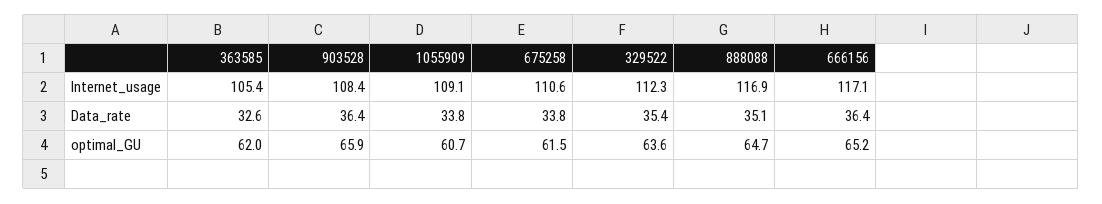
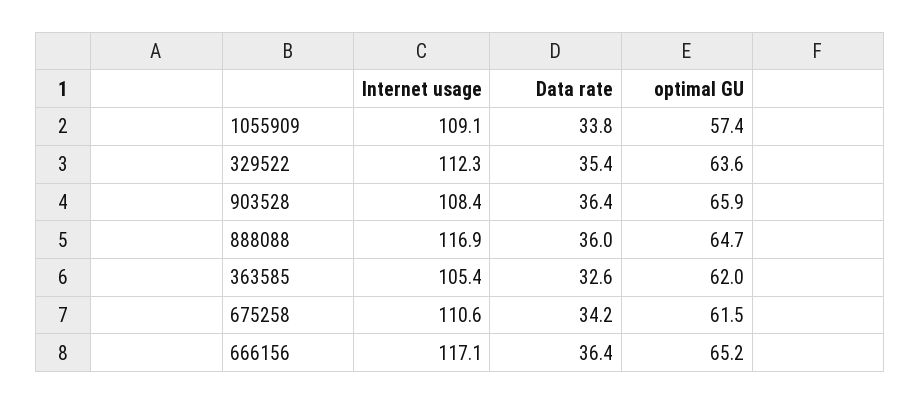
  {
    "363585": {
      "Internet_usage": 105.4,
      "Data_rate": 32.6,
      "optimal_GU": 62
    },
    "903528": {
      "Internet_usage": 108.4,
      "Data_rate": 36.4,
      "optimal_GU": 65.9
    },
    "1055909": {
      "Internet_usage": 109.1,
      "Data_rate": 33.8,
-     "optimal_GU": 60.7
+     "optimal_GU": 57.4
    },
    "675258": {
      "Internet_usage": 110.6,
-     "Data_rate": 33.8,
+     "Data_rate": 34.2,
      "optimal_GU": 61.5
    },
    "329522": {
      "Internet_usage": 112.3,
      "Data_rate": 35.4,
      "optimal_GU": 63.6
    },
    "888088": {
      "Internet_usage": 116.9,
-     "Data_rate": 35.1,
+     "Data_rate": 36,
      "optimal_GU": 64.7
    },
    "666156": {
      "Internet_usage": 117.1,
      "Data_rate": 36.4,
      "optimal_GU": 65.2
    }
  }

